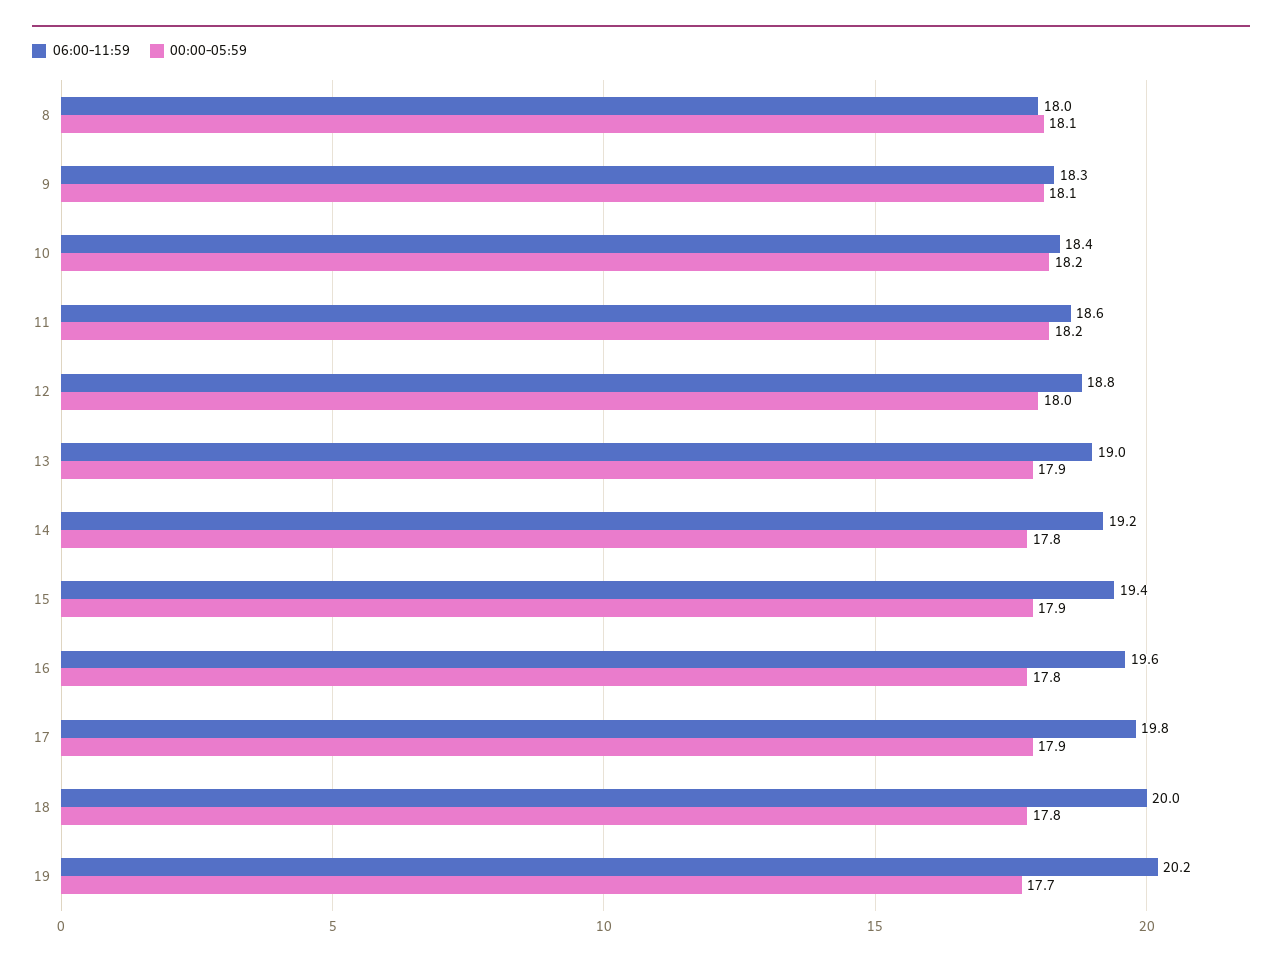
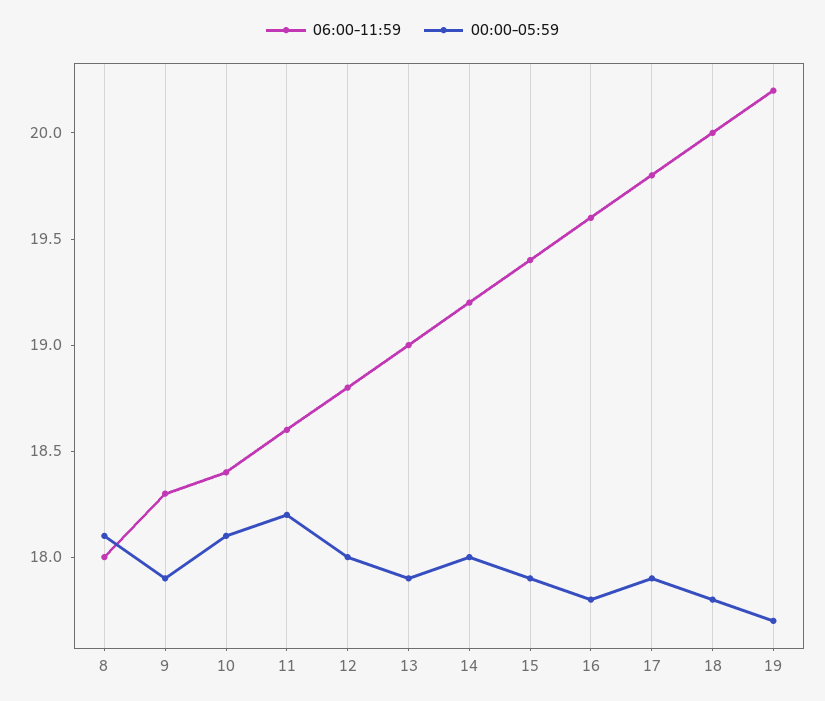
  {
    "06:00-11:59": {
      "8": 18,
      "9": 18.3,
      "10": 18.4,
      "11": 18.6,
      "12": 18.8,
      "13": 19,
      "14": 19.2,
      "15": 19.4,
      "16": 19.6,
      "17": 19.8,
      "18": 20,
      "19": 20.2
    },
    "00:00-05:59": {
      "8": 18.1,
-     "9": 18.1,
+     "9": 17.9,
-     "10": 18.2,
+     "10": 18.1,
      "11": 18.2,
      "12": 18,
      "13": 17.9,
-     "14": 17.8,
+     "14": 18,
      "15": 17.9,
      "16": 17.8,
      "17": 17.9,
      "18": 17.8,
      "19": 17.7
    }
  }

